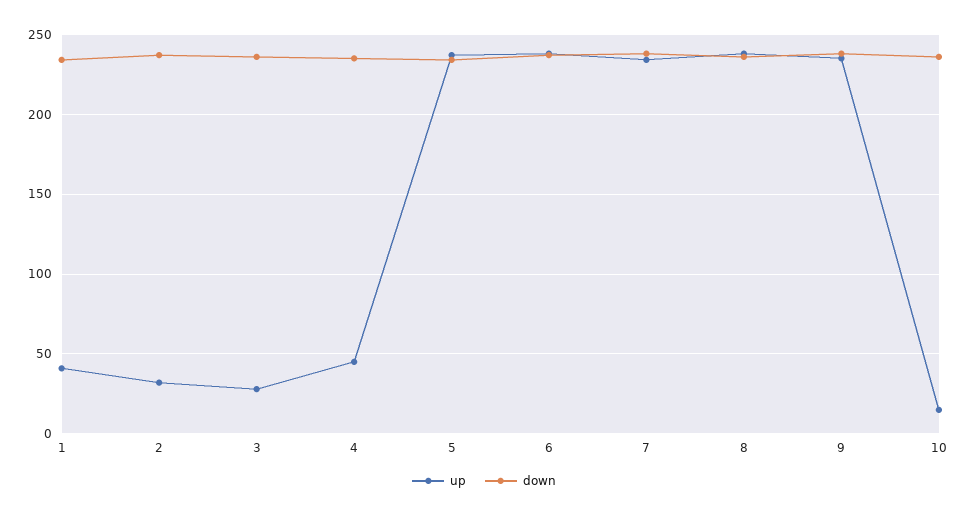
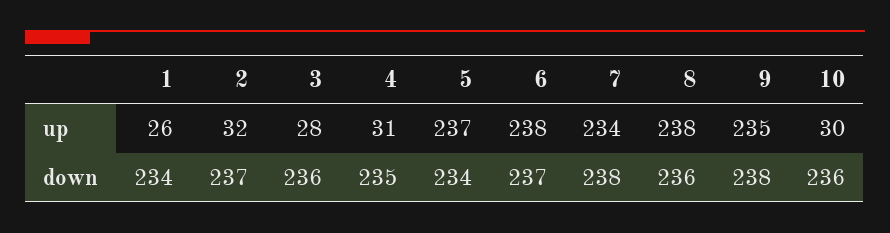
  {
    "up": {
-     "1": 40,
+     "1": 26,
      "2": 32,
      "3": 28,
-     "4": 45,
+     "4": 31,
      "5": 237,
      "6": 238,
      "7": 234,
      "8": 238,
      "9": 235,
-     "10": 15
+     "10": 30
    },
    "down": {
      "1": 234,
      "2": 237,
      "3": 236,
      "4": 235,
      "5": 234,
      "6": 237,
      "7": 238,
      "8": 236,
      "9": 238,
      "10": 236
    }
  }

